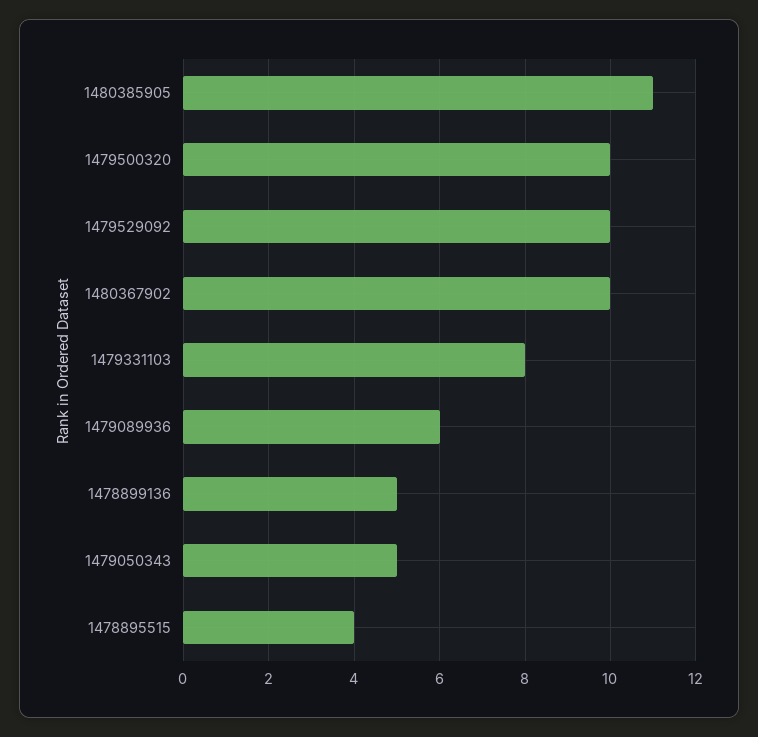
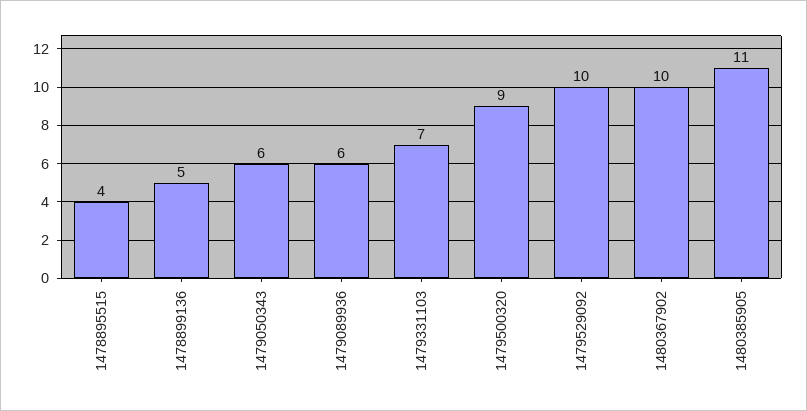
  {
    "1480385905": 11,
-   "1479500320": 10,
+   "1479500320": 9,
    "1479529092": 10,
    "1480367902": 10,
-   "1479331103": 8,
+   "1479331103": 7,
    "1479089936": 6,
    "1478899136": 5,
-   "1479050343": 5,
+   "1479050343": 6,
    "1478895515": 4
  }

